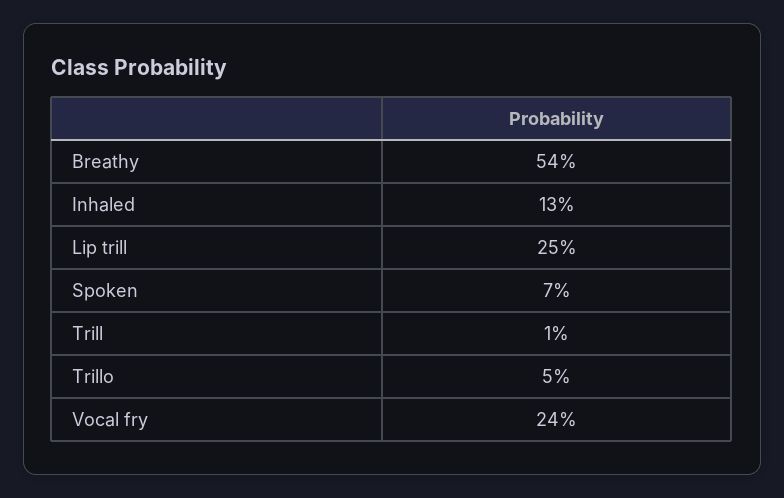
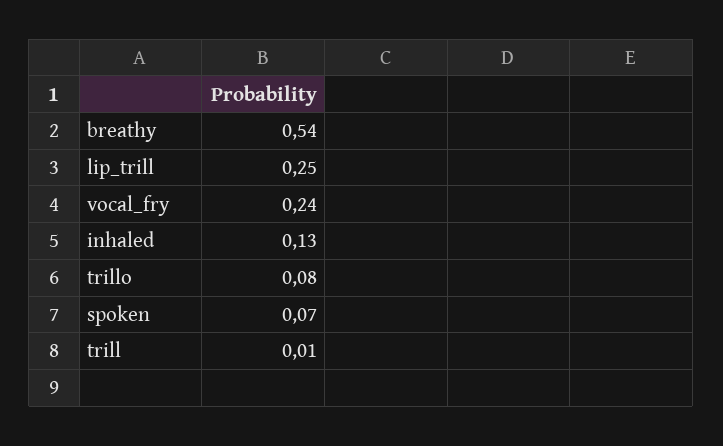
  {
    "Breathy": 0.54,
    "Inhaled": 0.13,
    "Lip trill": 0.25,
    "Spoken": 0.07,
    "Trill": 0.01,
-   "Trillo": 0.05,
+   "Trillo": 0.08,
    "Vocal fry": 0.24
  }

